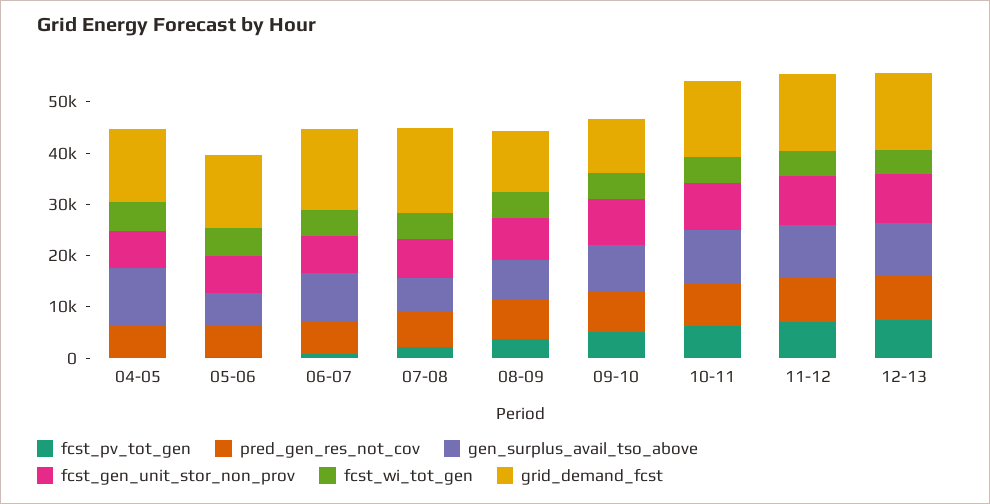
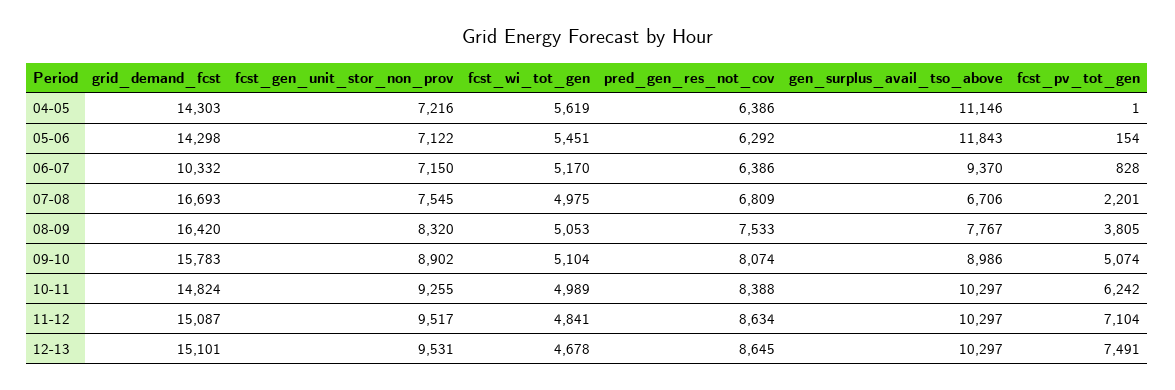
  {
    "fcst_pv_tot_gen": {
      "04-05": 1,
      "05-06": 154,
      "06-07": 828,
      "07-08": 2201,
      "08-09": 3805,
      "09-10": 5074,
      "10-11": 6242,
      "11-12": 7104,
      "12-13": 7491
    },
    "pred_gen_res_not_cov": {
      "04-05": 6386,
      "05-06": 6292,
      "06-07": 6386,
      "07-08": 6809,
      "08-09": 7533,
      "09-10": 8074,
      "10-11": 8388,
      "11-12": 8634,
      "12-13": 8645
    },
    "gen_surplus_avail_tso_above": {
      "04-05": 11146,
-     "05-06": 6000,
+     "05-06": 11843,
      "06-07": 9370,
      "07-08": 6706,
      "08-09": 7767,
      "09-10": 8986,
      "10-11": 10297,
      "11-12": 10297,
      "12-13": 10297
    },
    "fcst_gen_unit_stor_non_prov": {
      "04-05": 7216,
      "05-06": 7122,
      "06-07": 7150,
      "07-08": 7545,
      "08-09": 8320,
      "09-10": 8902,
      "10-11": 9255,
      "11-12": 9517,
      "12-13": 9531
    },
    "fcst_wi_tot_gen": {
      "04-05": 5619,
      "05-06": 5451,
      "06-07": 5170,
      "07-08": 4975,
      "08-09": 5053,
      "09-10": 5104,
      "10-11": 4989,
      "11-12": 4841,
      "12-13": 4678
    },
    "grid_demand_fcst": {
      "04-05": 14303,
      "05-06": 14298,
-     "06-07": 16000,
+     "06-07": 10332,
      "07-08": 16693,
-     "08-09": 12000,
+     "08-09": 16420,
-     "09-10": 10000,
+     "09-10": 15783,
      "10-11": 14824,
      "11-12": 15087,
      "12-13": 15101
    }
  }

